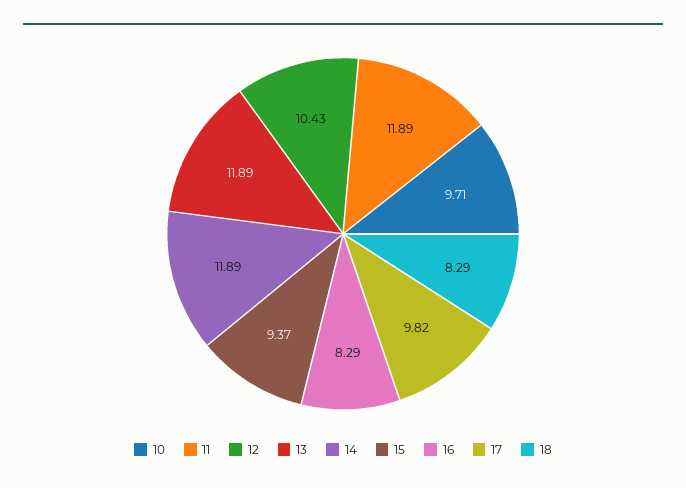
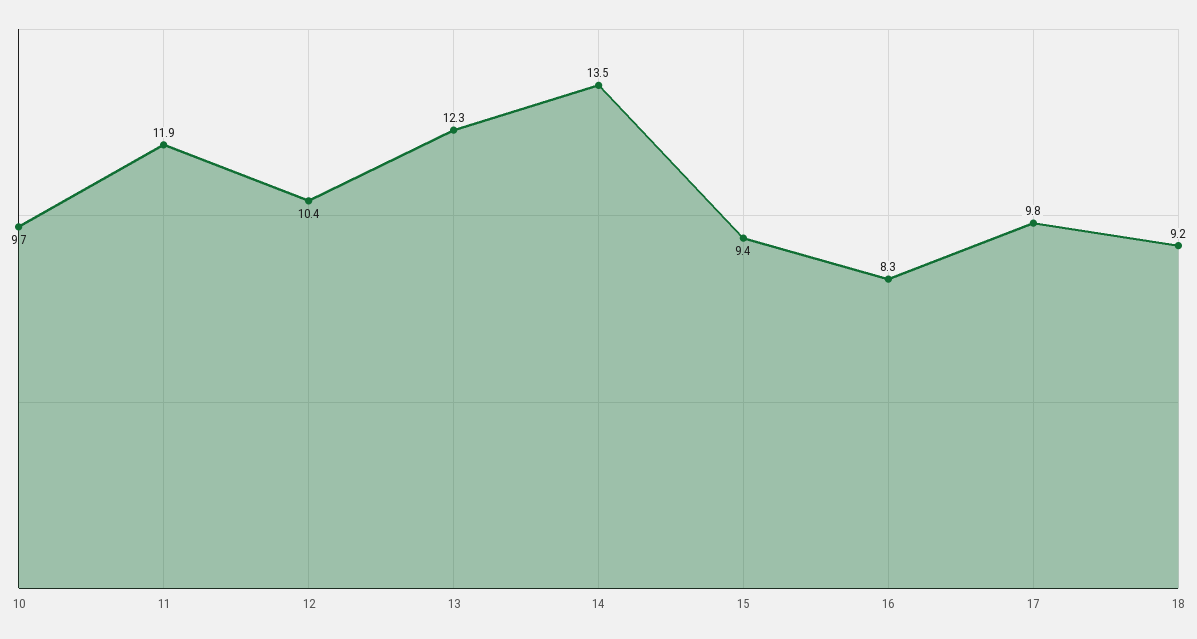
  {
    "10": 9.71,
    "11": 11.89,
    "12": 10.43,
-   "13": 11.89,
+   "13": 12.3,
-   "14": 11.89,
+   "14": 13.5,
    "15": 9.37,
    "16": 8.29,
    "17": 9.82,
-   "18": 8.29
+   "18": 9.2
  }

